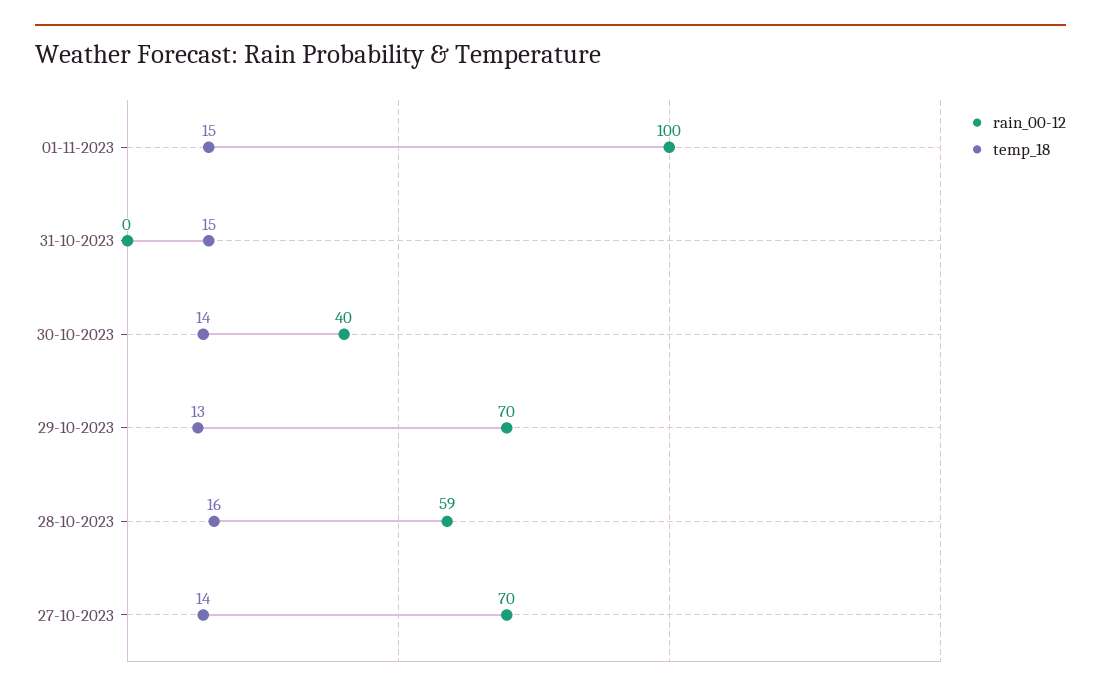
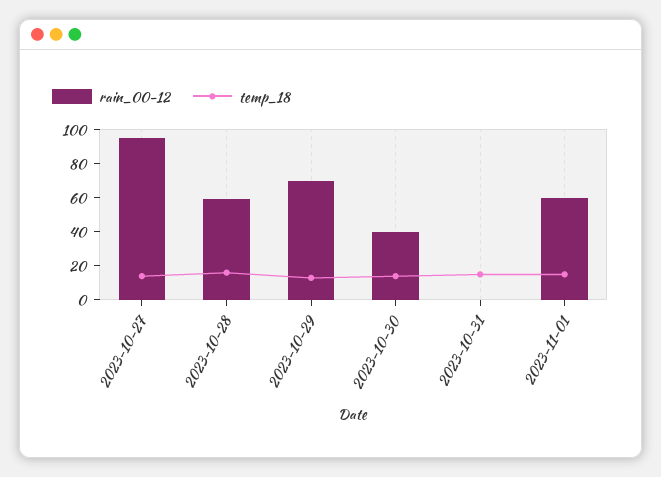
  {
    "rain_00-12": {
-     "01-11-2023": 100,
+     "01-11-2023": 60,
      "31-10-2023": 0,
      "30-10-2023": 40,
      "29-10-2023": 70,
      "28-10-2023": 59,
-     "27-10-2023": 70
+     "27-10-2023": 95
    },
    "temp_18": {
      "01-11-2023": 15,
      "31-10-2023": 15,
      "30-10-2023": 14,
      "29-10-2023": 13,
      "28-10-2023": 16,
      "27-10-2023": 14
    }
  }

